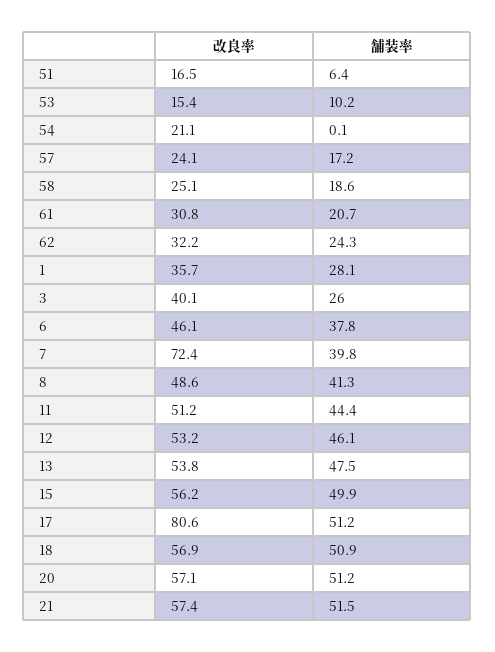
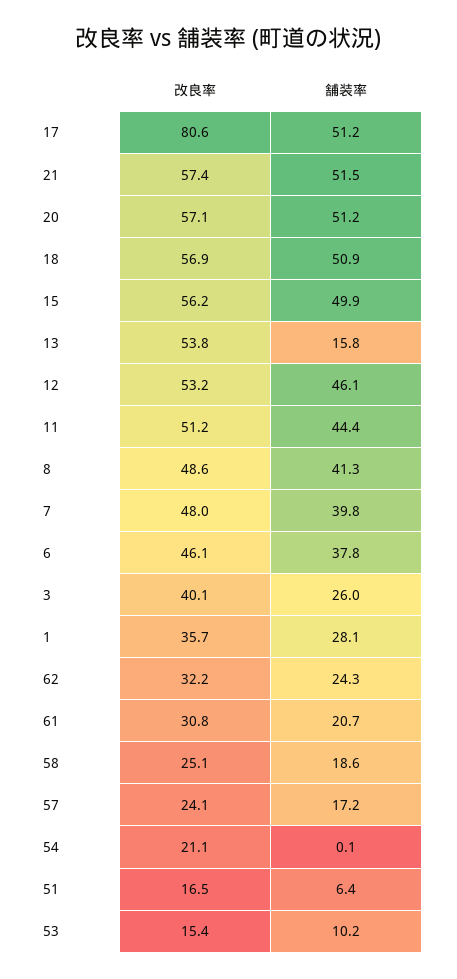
  {
    "改良率": {
      "51": 16.5,
      "53": 15.4,
      "54": 21.1,
      "57": 24.1,
      "58": 25.1,
      "61": 30.8,
      "62": 32.2,
      "1": 35.7,
      "3": 40.1,
      "6": 46.1,
-     "7": 72.4,
+     "7": 48,
      "8": 48.6,
      "11": 51.2,
      "12": 53.2,
      "13": 53.8,
      "15": 56.2,
      "17": 80.6,
      "18": 56.9,
      "20": 57.1,
      "21": 57.4
    },
    "舗装率": {
      "51": 6.4,
      "53": 10.2,
      "54": 0.1,
      "57": 17.2,
      "58": 18.6,
      "61": 20.7,
      "62": 24.3,
      "1": 28.1,
      "3": 26,
      "6": 37.8,
      "7": 39.8,
      "8": 41.3,
      "11": 44.4,
      "12": 46.1,
-     "13": 47.5,
+     "13": 15.8,
      "15": 49.9,
      "17": 51.2,
      "18": 50.9,
      "20": 51.2,
      "21": 51.5
    }
  }

